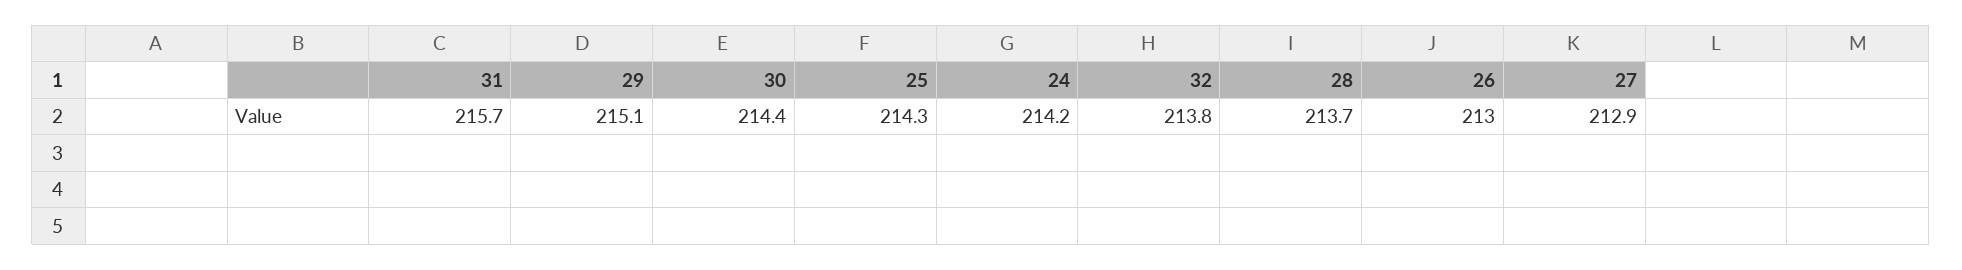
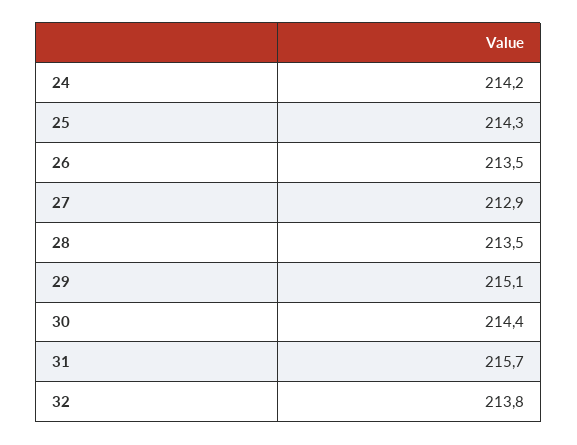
  {
    "31": 215.7,
    "29": 215.1,
    "30": 214.4,
    "25": 214.3,
    "24": 214.2,
    "32": 213.8,
-   "28": 213.7,
+   "28": 213.5,
-   "26": 213,
+   "26": 213.5,
    "27": 212.9
  }

